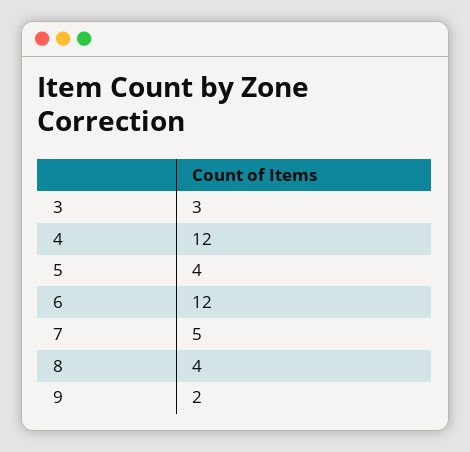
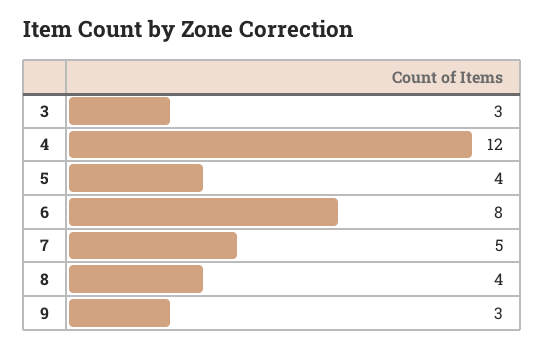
  {
    "3": 3,
    "4": 12,
    "5": 4,
-   "6": 12,
+   "6": 8,
    "7": 5,
    "8": 4,
-   "9": 2
+   "9": 3
  }

